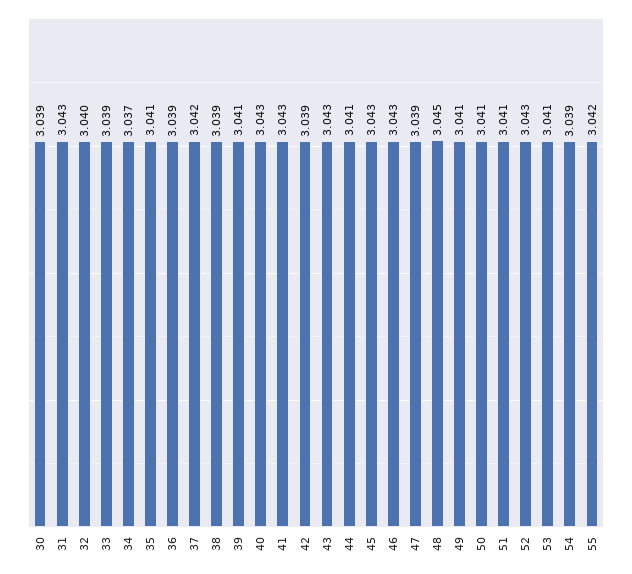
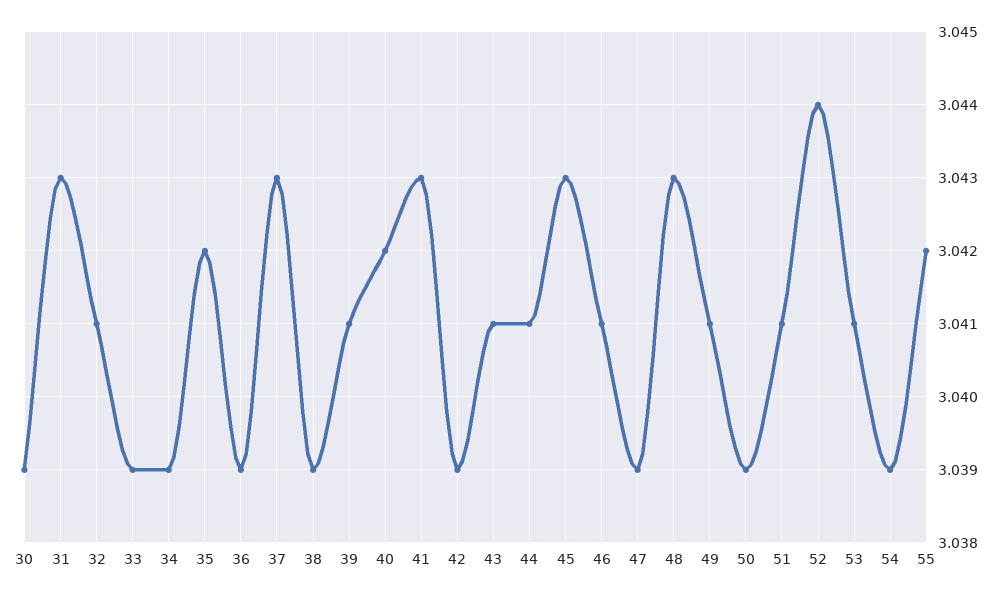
  {
    "30": 3.039,
    "31": 3.043,
-   "32": 3.04,
+   "32": 3.041,
    "33": 3.039,
-   "34": 3.037,
+   "34": 3.039,
-   "35": 3.041,
+   "35": 3.042,
    "36": 3.039,
-   "37": 3.042,
+   "37": 3.043,
    "38": 3.039,
    "39": 3.041,
-   "40": 3.043,
+   "40": 3.042,
    "41": 3.043,
    "42": 3.039,
-   "43": 3.043,
+   "43": 3.041,
    "44": 3.041,
    "45": 3.043,
-   "46": 3.043,
+   "46": 3.041,
    "47": 3.039,
-   "48": 3.045,
+   "48": 3.043,
    "49": 3.041,
-   "50": 3.041,
+   "50": 3.039,
    "51": 3.041,
-   "52": 3.043,
+   "52": 3.044,
    "53": 3.041,
    "54": 3.039,
    "55": 3.042
  }

